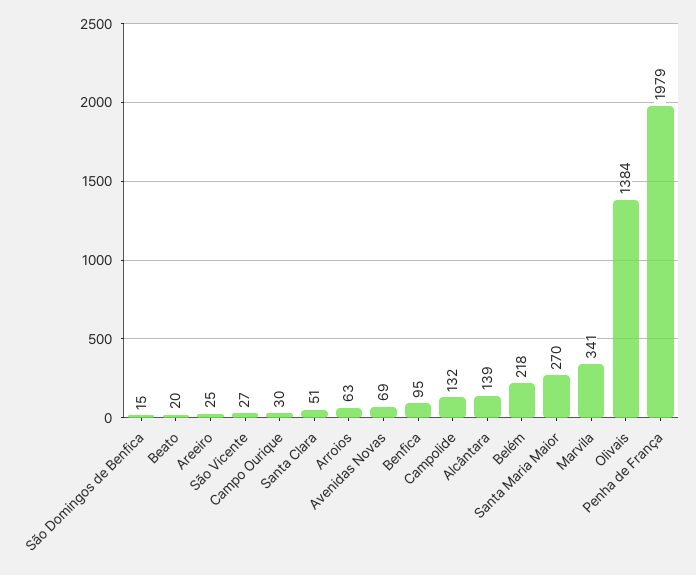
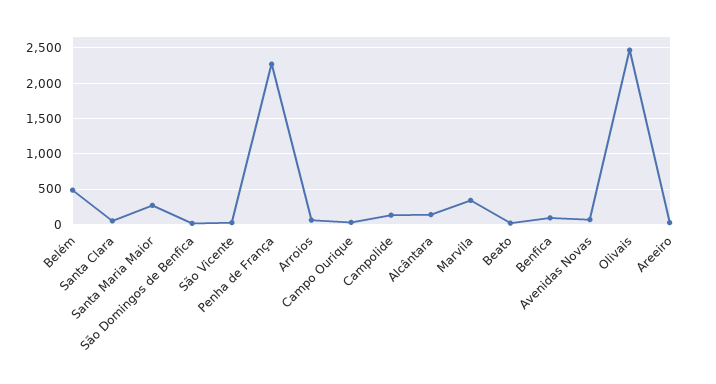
  {
    "São Domingos de Benfica": 15,
    "Beato": 20,
    "Areeiro": 25,
    "São Vicente": 27,
    "Campo Ourique": 30,
    "Santa Clara": 51,
    "Arroios": 63,
    "Avenidas Novas": 69,
    "Benfica": 95,
    "Campolide": 132,
    "Alcântara": 139,
-   "Belém": 218,
+   "Belém": 500,
    "Santa Maria Maior": 270,
    "Marvila": 341,
-   "Olivais": 1384,
+   "Olivais": 2500,
-   "Penha de França": 1979
+   "Penha de França": 2300
  }

